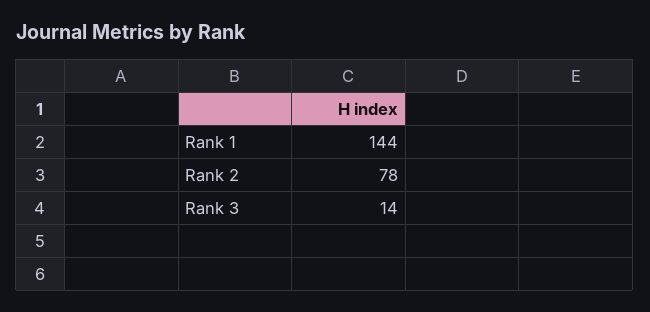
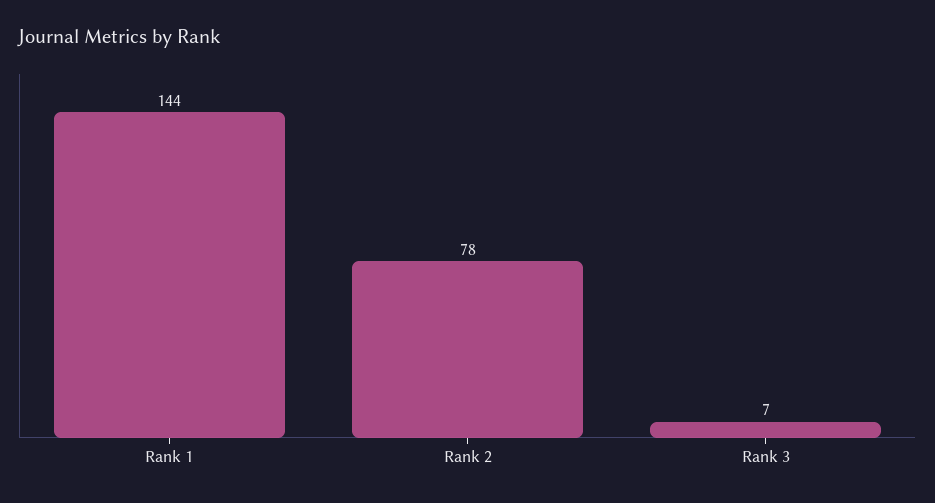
  {
    "Rank 1": 144,
    "Rank 2": 78,
-   "Rank 3": 14
+   "Rank 3": 7
  }

